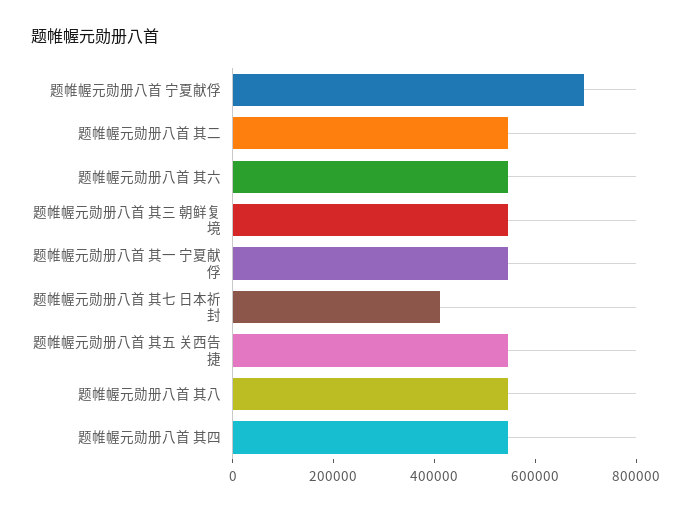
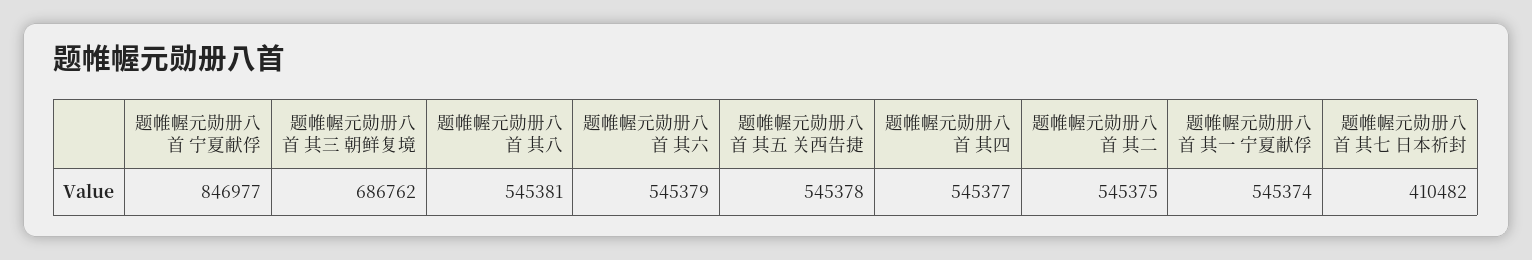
  {
-   "题帷幄元勋册八首 宁夏献俘": 700000,
+   "题帷幄元勋册八首 宁夏献俘": 846977,
    "题帷幄元勋册八首 其二": 545375,
    "题帷幄元勋册八首 其六": 545379,
-   "题帷幄元勋册八首 其三 朝鲜复境": 550000,
+   "题帷幄元勋册八首 其三 朝鲜复境": 686762,
    "题帷幄元勋册八首 其一 宁夏献俘": 545374,
    "题帷幄元勋册八首 其七 日本祈封": 410482,
    "题帷幄元勋册八首 其五 关西告捷": 545378,
    "题帷幄元勋册八首 其八": 545381,
    "题帷幄元勋册八首 其四": 545377
  }

